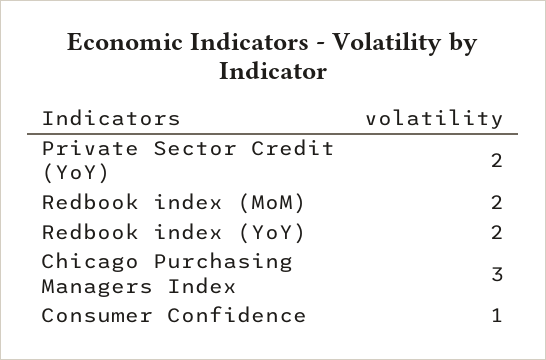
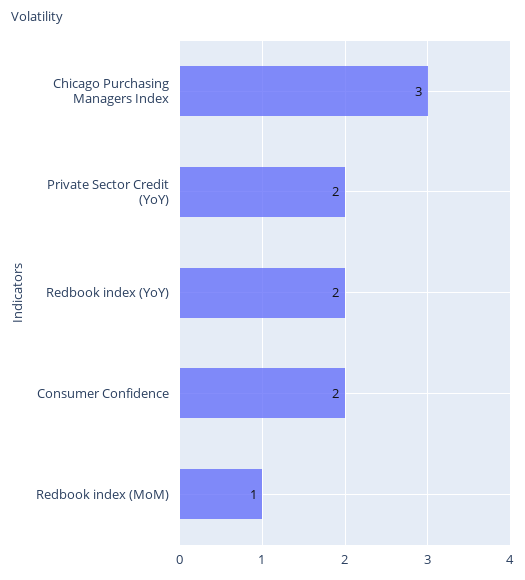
  {
    "Private Sector Credit (YoY)": 2,
-   "Redbook index (MoM)": 2,
+   "Redbook index (MoM)": 1,
    "Redbook index (YoY)": 2,
    "Chicago Purchasing Managers Index": 3,
-   "Consumer Confidence": 1
+   "Consumer Confidence": 2
  }

